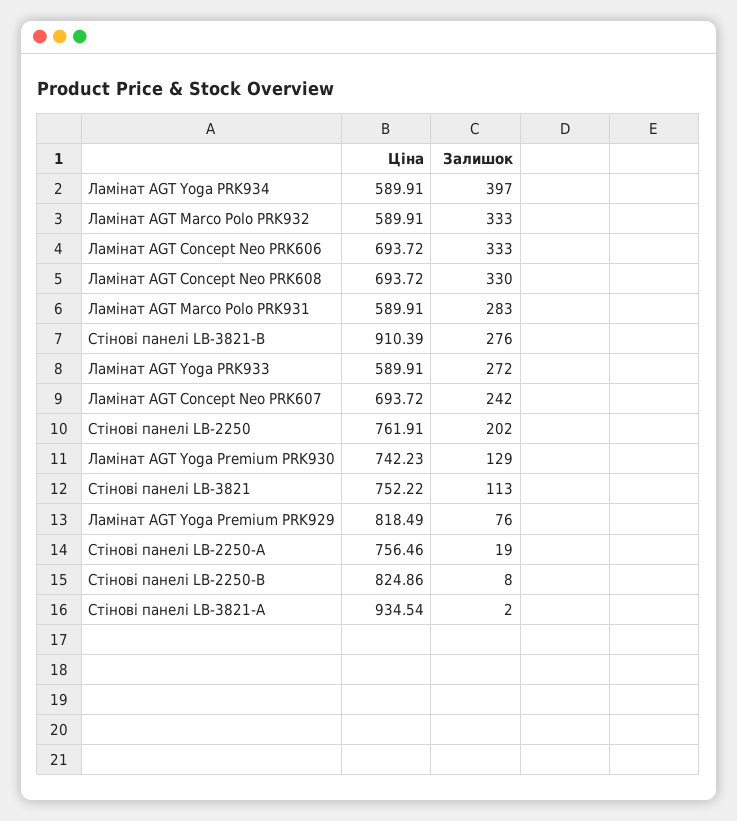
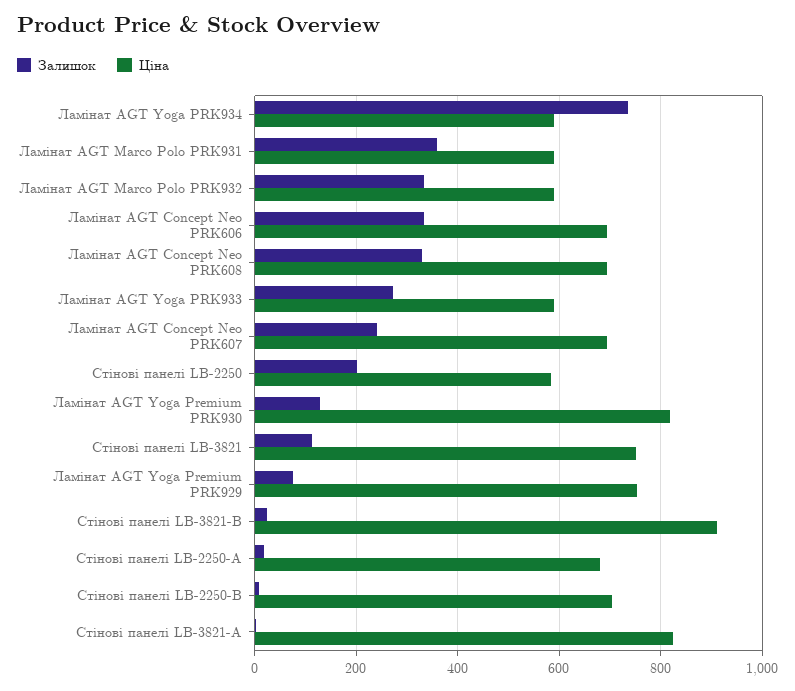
  {
    "Ціна": {
      "Ламінат AGT Yoga PRK934": 589.91,
      "Ламінат AGT Marco Polo PRK932": 589.91,
      "Ламінат AGT Concept Neo PRK606": 693.72,
      "Ламінат AGT Concept Neo PRK608": 693.72,
      "Ламінат AGT Marco Polo PRK931": 589.91,
      "Стінові панелі LB-3821-В": 910.39,
      "Ламінат AGT Yoga PRK933": 589.91,
      "Ламінат AGT Concept Neo PRK607": 693.72,
-     "Стінові панелі LB-2250": 761.91,
+     "Стінові панелі LB-2250": 580,
-     "Ламінат AGT Yoga Premium PRK930": 742.23,
+     "Ламінат AGT Yoga Premium PRK930": 820,
      "Стінові панелі LB-3821": 752.22,
-     "Ламінат AGT Yoga Premium PRK929": 818.49,
+     "Ламінат AGT Yoga Premium PRK929": 760,
-     "Стінові панелі LB-2250-А": 756.46,
+     "Стінові панелі LB-2250-А": 680,
-     "Стінові панелі LB-2250-В": 824.86,
+     "Стінові панелі LB-2250-В": 700,
-     "Стінові панелі LB-3821-А": 934.54
+     "Стінові панелі LB-3821-А": 820
    },
    "Залишок": {
-     "Ламінат AGT Yoga PRK934": 397,
+     "Ламінат AGT Yoga PRK934": 740,
      "Ламінат AGT Marco Polo PRK932": 333,
      "Ламінат AGT Concept Neo PRK606": 333,
      "Ламінат AGT Concept Neo PRK608": 330,
-     "Ламінат AGT Marco Polo PRK931": 283,
+     "Ламінат AGT Marco Polo PRK931": 360,
-     "Стінові панелі LB-3821-В": 276,
+     "Стінові панелі LB-3821-В": 20,
      "Ламінат AGT Yoga PRK933": 272,
      "Ламінат AGT Concept Neo PRK607": 242,
      "Стінові панелі LB-2250": 202,
      "Ламінат AGT Yoga Premium PRK930": 129,
      "Стінові панелі LB-3821": 113,
      "Ламінат AGT Yoga Premium PRK929": 76,
      "Стінові панелі LB-2250-А": 19,
      "Стінові панелі LB-2250-В": 8,
      "Стінові панелі LB-3821-А": 2
    }
  }

